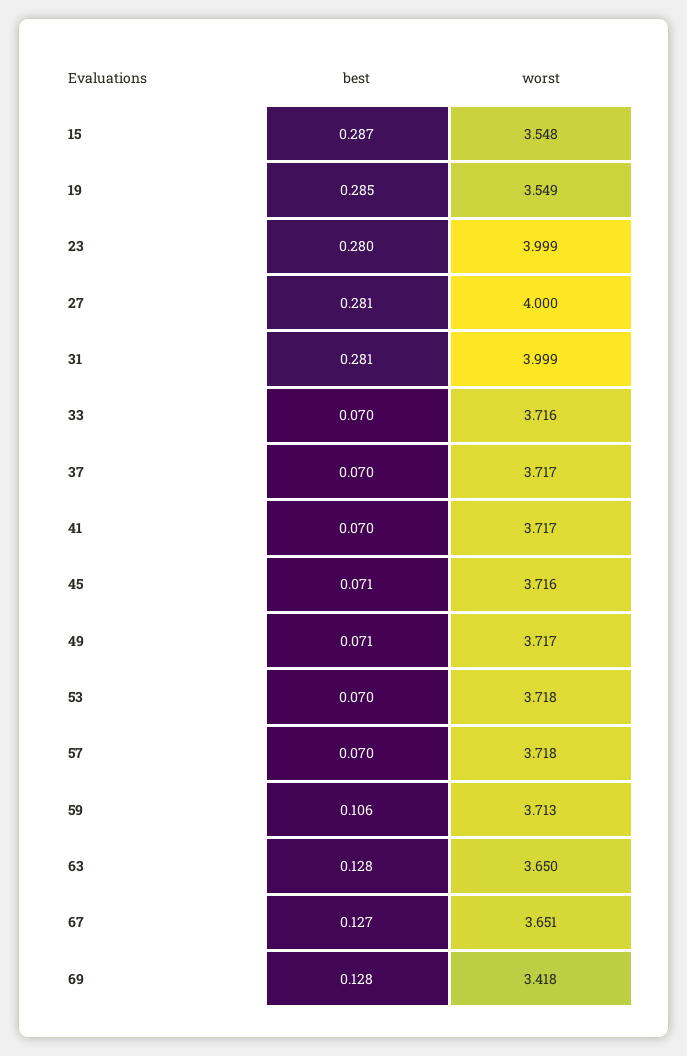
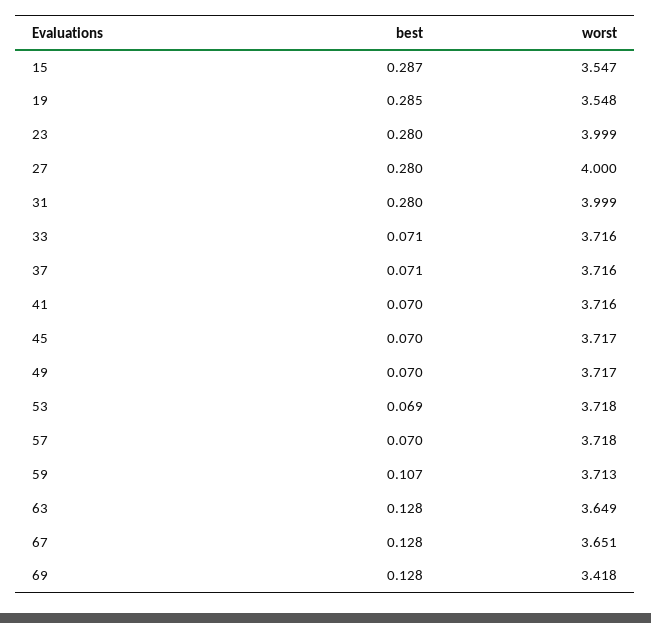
  {
    "best": {
      "15": 0.287,
      "19": 0.285,
      "23": 0.28,
-     "27": 0.281,
+     "27": 0.28,
-     "31": 0.281,
+     "31": 0.28,
-     "33": 0.07,
+     "33": 0.071,
-     "37": 0.07,
+     "37": 0.071,
      "41": 0.07,
-     "45": 0.071,
+     "45": 0.07,
-     "49": 0.071,
+     "49": 0.07,
-     "53": 0.07,
+     "53": 0.069,
      "57": 0.07,
-     "59": 0.106,
+     "59": 0.107,
      "63": 0.128,
-     "67": 0.127,
+     "67": 0.128,
      "69": 0.128
    },
    "worst": {
-     "15": 3.548,
+     "15": 3.547,
-     "19": 3.549,
+     "19": 3.548,
      "23": 3.999,
      "27": 4,
      "31": 3.999,
      "33": 3.716,
-     "37": 3.717,
+     "37": 3.716,
-     "41": 3.717,
+     "41": 3.716,
-     "45": 3.716,
+     "45": 3.717,
      "49": 3.717,
      "53": 3.718,
      "57": 3.718,
      "59": 3.713,
-     "63": 3.65,
+     "63": 3.649,
      "67": 3.651,
      "69": 3.418
    }
  }

